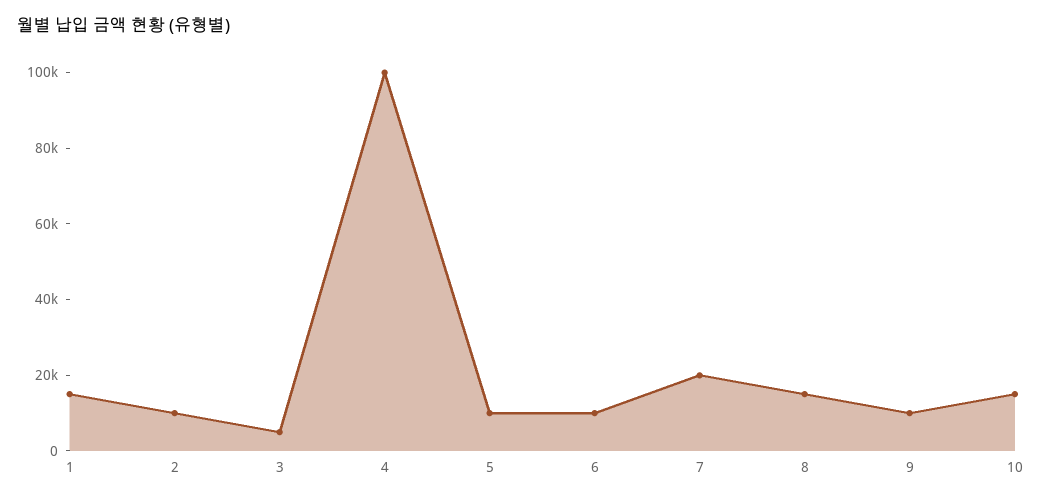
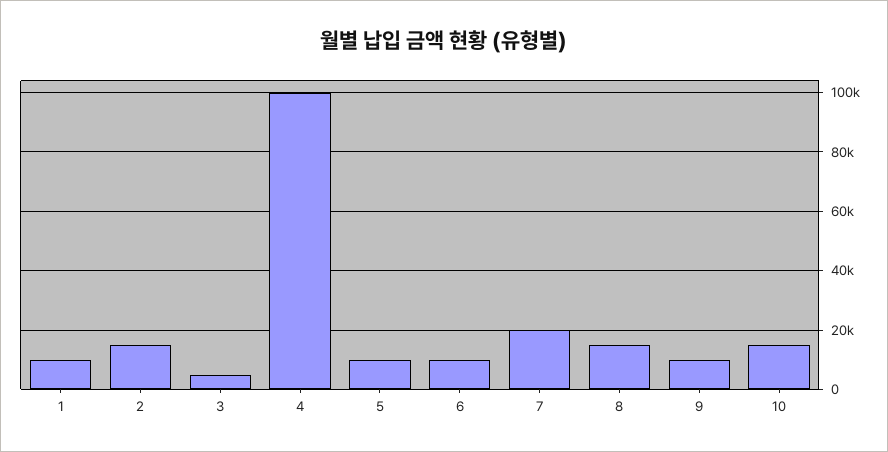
  {
-   "1": 15000,
+   "1": 10000,
-   "2": 10000,
+   "2": 15000,
    "3": 5000,
    "4": 100000,
    "5": 10000,
    "6": 10000,
    "7": 20000,
    "8": 15000,
    "9": 10000,
    "10": 15000
  }

